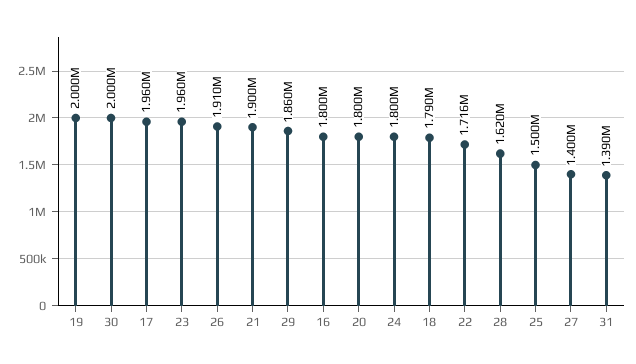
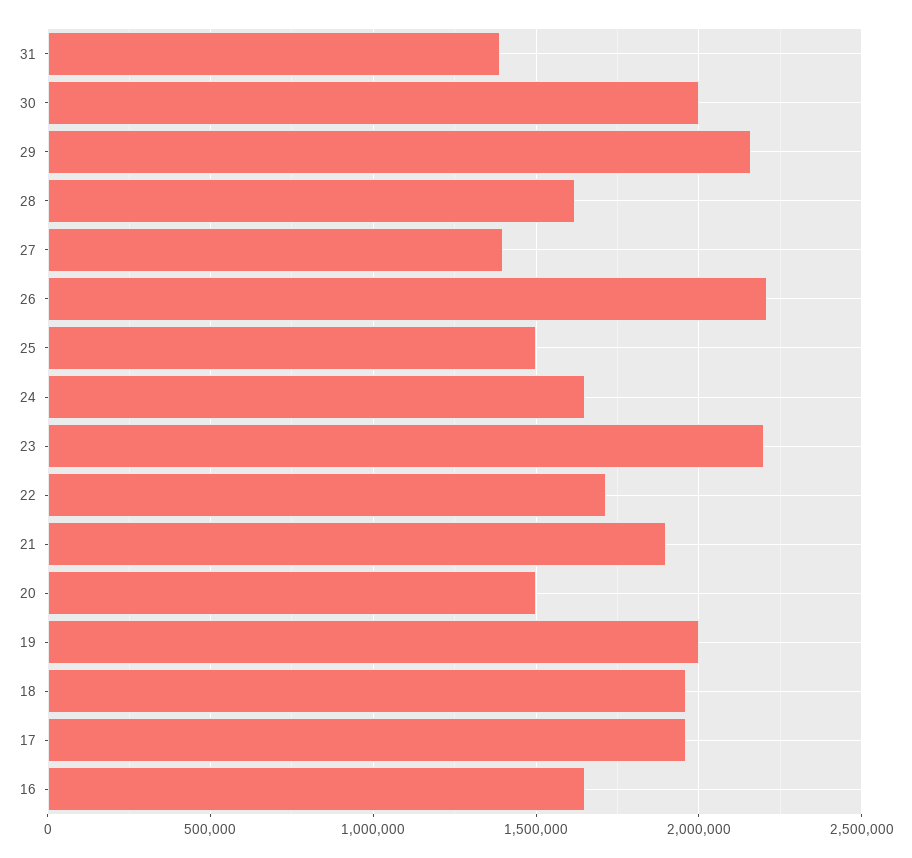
  {
    "19": 2000000,
    "30": 2000000,
    "17": 1960000,
-   "23": 1960000,
+   "23": 2200000,
-   "26": 1910000,
+   "26": 2200000,
    "21": 1900000,
-   "29": 1860000,
+   "29": 2150000,
-   "16": 1800000,
+   "16": 1650000,
-   "20": 1800000,
+   "20": 1500000,
-   "24": 1800000,
+   "24": 1650000,
-   "18": 1790000,
+   "18": 1950000,
    "22": 1716000,
    "28": 1620000,
    "25": 1500000,
    "27": 1400000,
    "31": 1390000
  }

